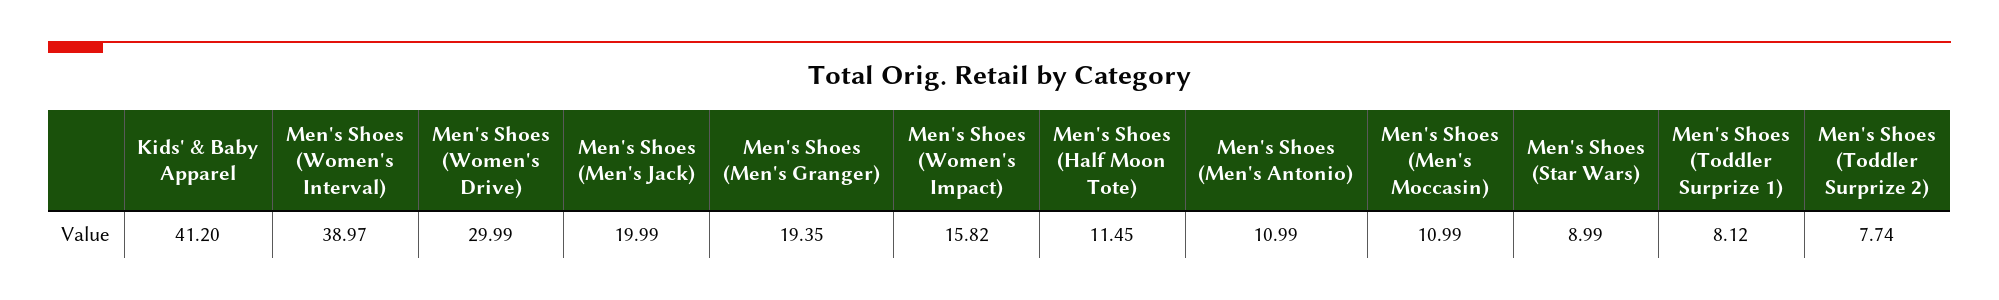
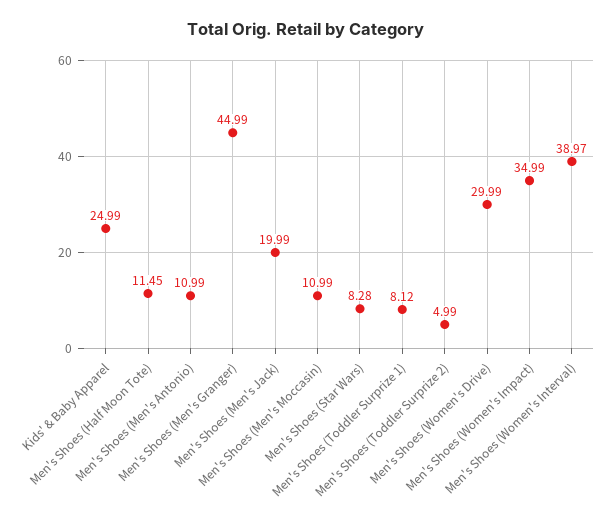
  {
-   "Kids' & Baby Apparel": 41.2,
+   "Kids' & Baby Apparel": 24.99,
    "Men's Shoes (Women's Interval)": 38.97,
    "Men's Shoes (Women's Drive)": 29.99,
    "Men's Shoes (Men's Jack)": 19.99,
-   "Men's Shoes (Men's Granger)": 19.35,
+   "Men's Shoes (Men's Granger)": 44.99,
-   "Men's Shoes (Women's Impact)": 15.82,
+   "Men's Shoes (Women's Impact)": 34.99,
    "Men's Shoes (Half Moon Tote)": 11.45,
    "Men's Shoes (Men's Antonio)": 10.99,
    "Men's Shoes (Men's Moccasin)": 10.99,
-   "Men's Shoes (Star Wars)": 8.99,
+   "Men's Shoes (Star Wars)": 8.28,
    "Men's Shoes (Toddler Surprize 1)": 8.12,
-   "Men's Shoes (Toddler Surprize 2)": 7.74
+   "Men's Shoes (Toddler Surprize 2)": 4.99
  }

